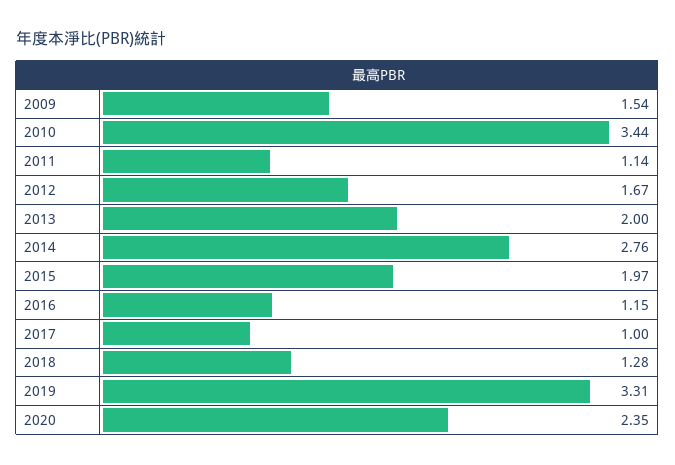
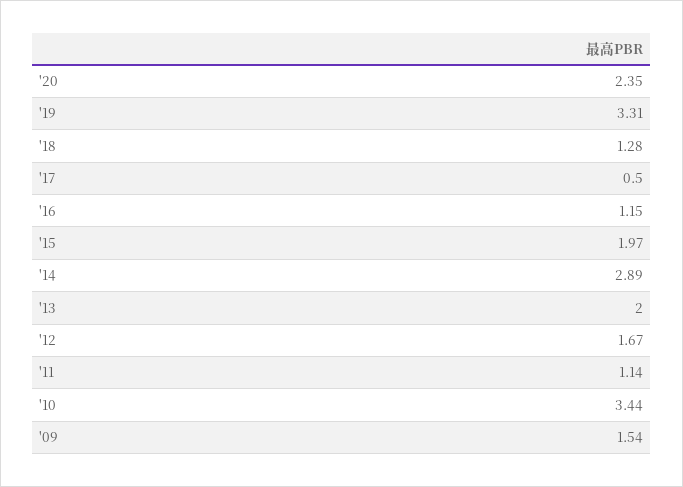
  {
    "2009": 1.54,
    "2010": 3.44,
    "2011": 1.14,
    "2012": 1.67,
    "2013": 2,
-   "2014": 2.76,
+   "2014": 2.89,
    "2015": 1.97,
    "2016": 1.15,
-   "2017": 1,
+   "2017": 0.5,
    "2018": 1.28,
    "2019": 3.31,
    "2020": 2.35
  }

